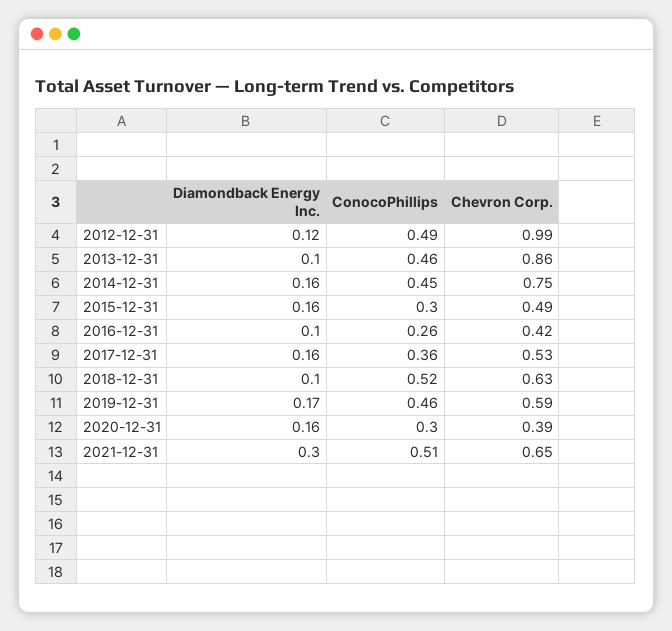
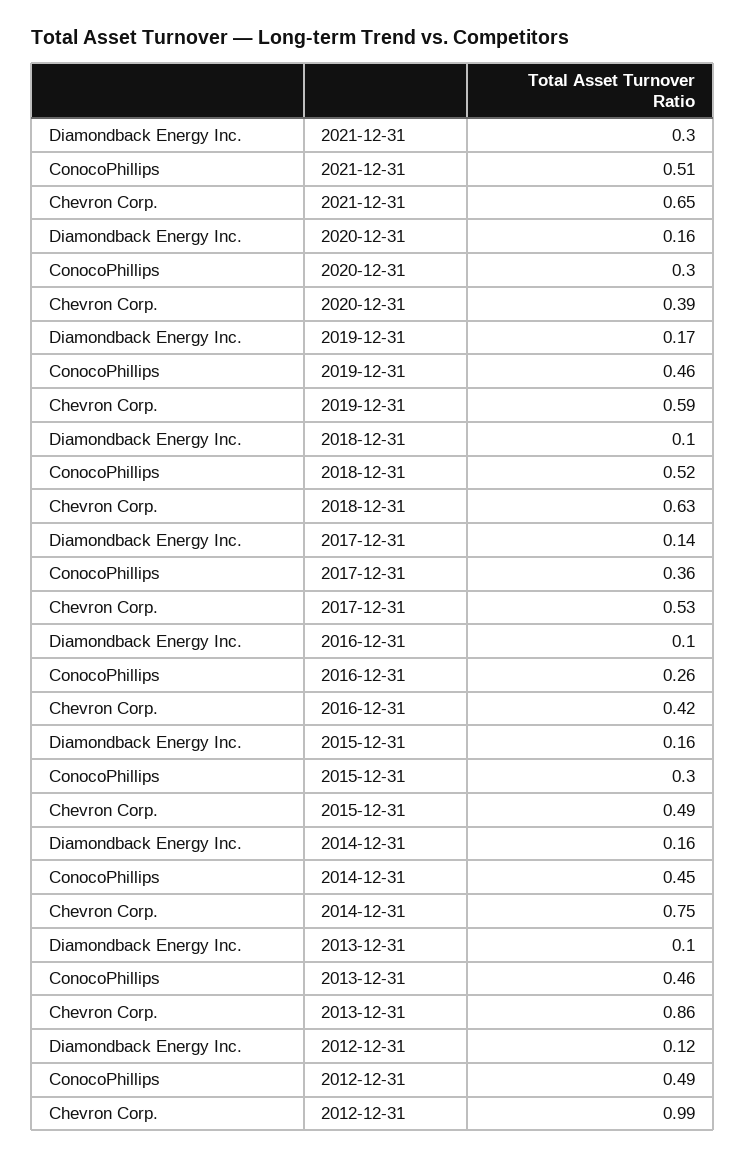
  {
    "Diamondback Energy Inc.": {
      "2012-12-31": 0.12,
      "2013-12-31": 0.1,
      "2014-12-31": 0.16,
      "2015-12-31": 0.16,
      "2016-12-31": 0.1,
-     "2017-12-31": 0.16,
+     "2017-12-31": 0.14,
      "2018-12-31": 0.1,
      "2019-12-31": 0.17,
      "2020-12-31": 0.16,
      "2021-12-31": 0.3
    },
    "ConocoPhillips": {
      "2012-12-31": 0.49,
      "2013-12-31": 0.46,
      "2014-12-31": 0.45,
      "2015-12-31": 0.3,
      "2016-12-31": 0.26,
      "2017-12-31": 0.36,
      "2018-12-31": 0.52,
      "2019-12-31": 0.46,
      "2020-12-31": 0.3,
      "2021-12-31": 0.51
    },
    "Chevron Corp.": {
      "2012-12-31": 0.99,
      "2013-12-31": 0.86,
      "2014-12-31": 0.75,
      "2015-12-31": 0.49,
      "2016-12-31": 0.42,
      "2017-12-31": 0.53,
      "2018-12-31": 0.63,
      "2019-12-31": 0.59,
      "2020-12-31": 0.39,
      "2021-12-31": 0.65
    }
  }

